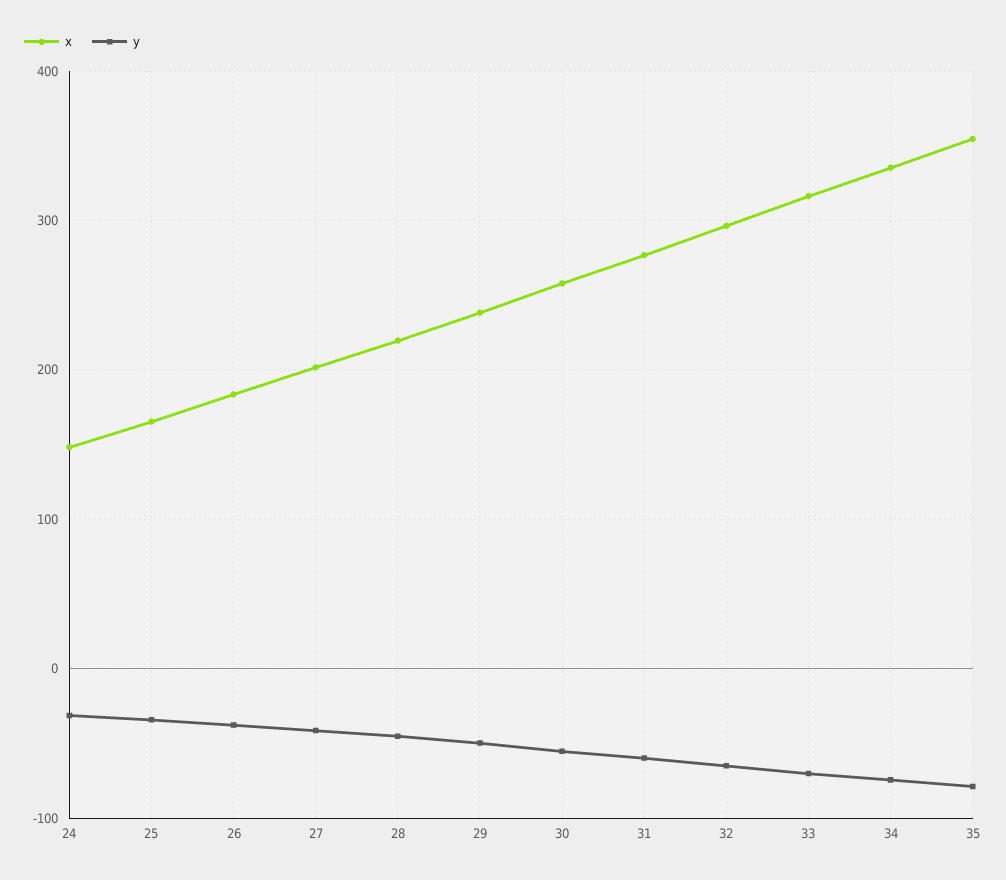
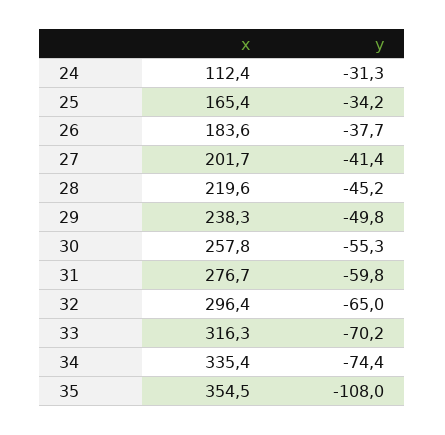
  {
    "x": {
-     "24": 150,
+     "24": 112.4,
      "25": 165.4,
      "26": 183.6,
      "27": 201.7,
      "28": 219.6,
      "29": 238.3,
      "30": 257.8,
      "31": 276.7,
      "32": 296.4,
      "33": 316.3,
      "34": 335.4,
      "35": 354.5
    },
    "y": {
      "24": -31.3,
      "25": -34.2,
      "26": -37.7,
      "27": -41.4,
      "28": -45.2,
      "29": -49.8,
      "30": -55.3,
      "31": -59.8,
      "32": -65,
      "33": -70.2,
      "34": -74.4,
-     "35": -80
+     "35": -108
    }
  }

